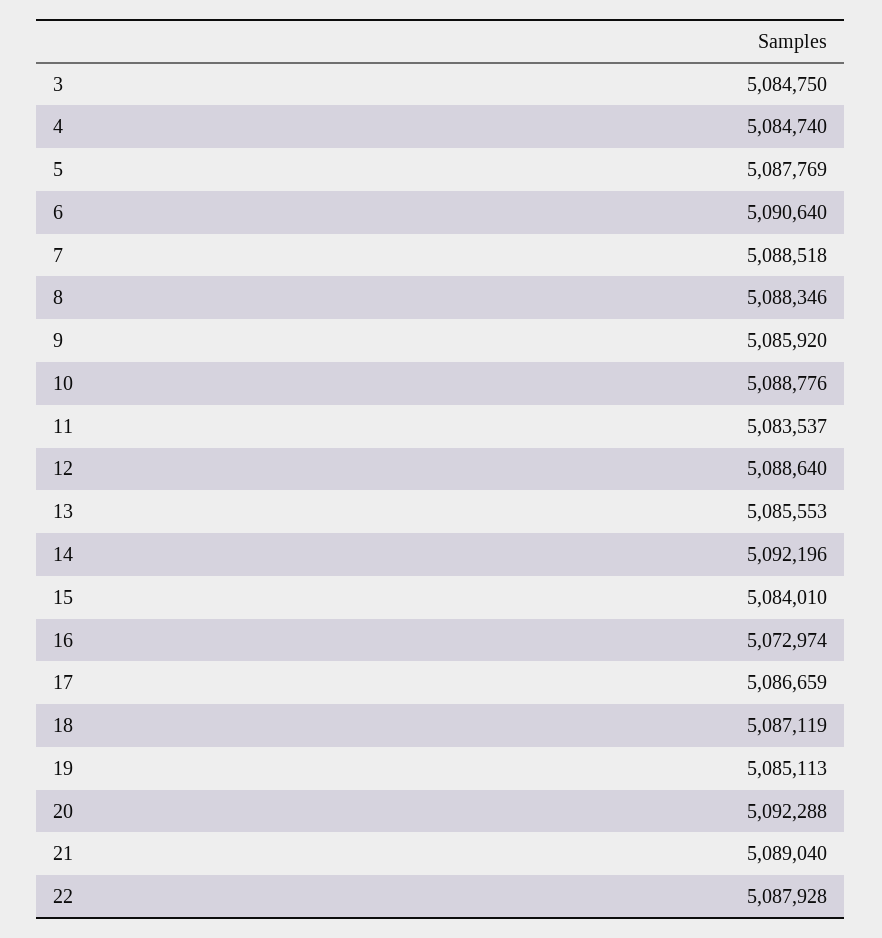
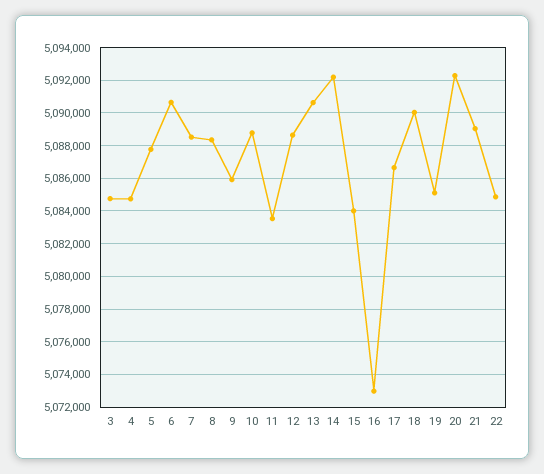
  {
    "3": 5084750,
    "4": 5084740,
    "5": 5087769,
    "6": 5090640,
    "7": 5088518,
    "8": 5088346,
    "9": 5085920,
    "10": 5088776,
    "11": 5083537,
    "12": 5088640,
-   "13": 5085553,
+   "13": 5090500,
    "14": 5092196,
    "15": 5084010,
    "16": 5072974,
    "17": 5086659,
-   "18": 5087119,
+   "18": 5090000,
    "19": 5085113,
    "20": 5092288,
    "21": 5089040,
-   "22": 5087928
+   "22": 5085000
  }

